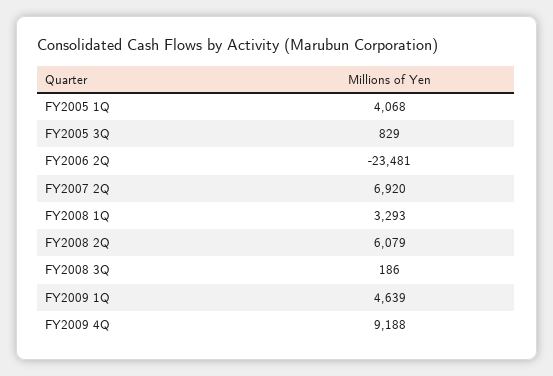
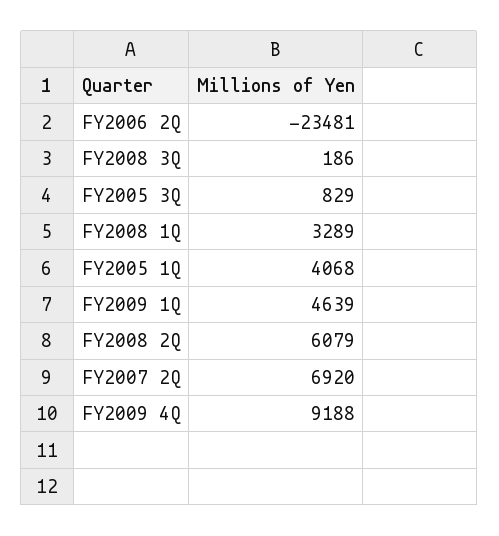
  {
    "FY2005 1Q": 4068,
    "FY2005 3Q": 829,
    "FY2006 2Q": -23481,
    "FY2007 2Q": 6920,
-   "FY2008 1Q": 3293,
+   "FY2008 1Q": 3289,
    "FY2008 2Q": 6079,
    "FY2008 3Q": 186,
    "FY2009 1Q": 4639,
    "FY2009 4Q": 9188
  }

